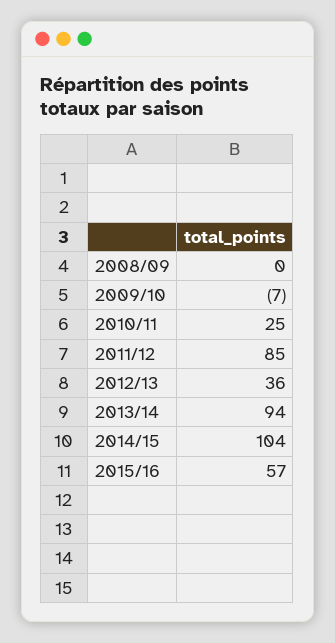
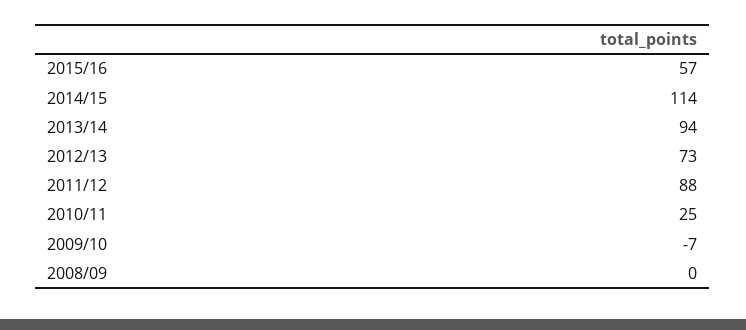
  {
    "2008/09": 0,
    "2009/10": -7,
    "2010/11": 25,
-   "2011/12": 85,
+   "2011/12": 88,
-   "2012/13": 36,
+   "2012/13": 73,
    "2013/14": 94,
-   "2014/15": 104,
+   "2014/15": 114,
    "2015/16": 57
  }

